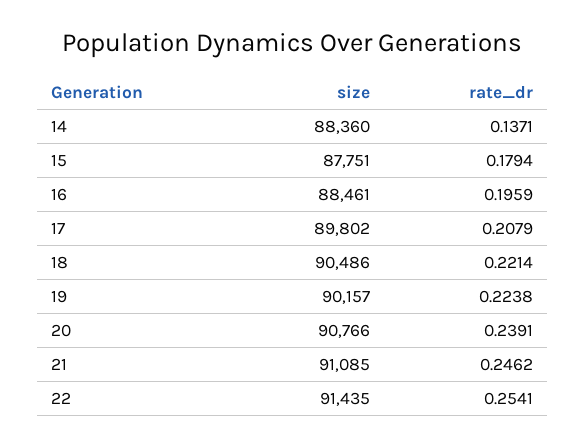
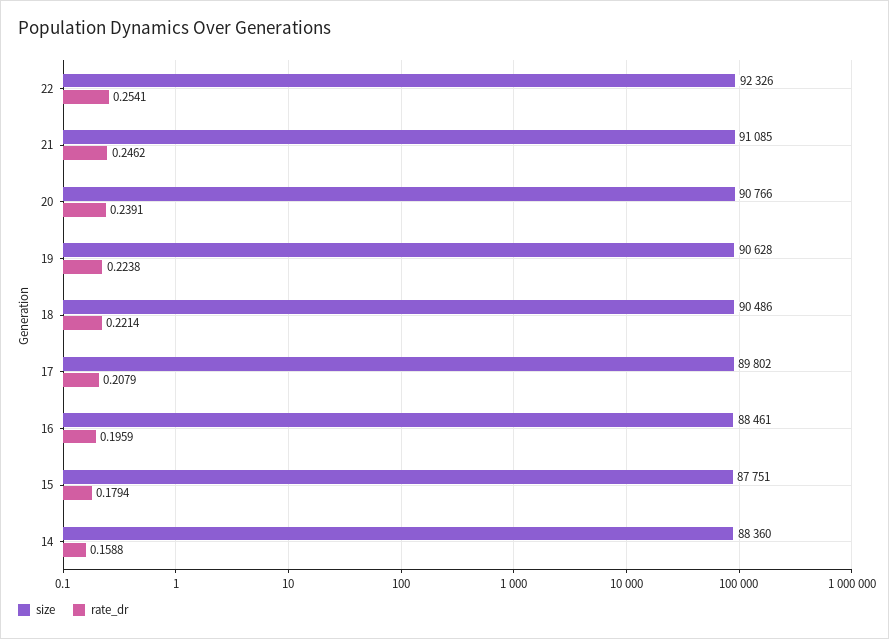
  {
    "size": {
      "14": 88360,
      "15": 87751,
      "16": 88461,
      "17": 89802,
      "18": 90486,
-     "19": 90157,
+     "19": 90628,
      "20": 90766,
      "21": 91085,
-     "22": 91435
+     "22": 92326
    },
    "rate_dr": {
-     "14": 0.1371,
+     "14": 0.1588,
      "15": 0.1794,
      "16": 0.1959,
      "17": 0.2079,
      "18": 0.2214,
      "19": 0.2238,
      "20": 0.2391,
      "21": 0.2462,
      "22": 0.2541
    }
  }

